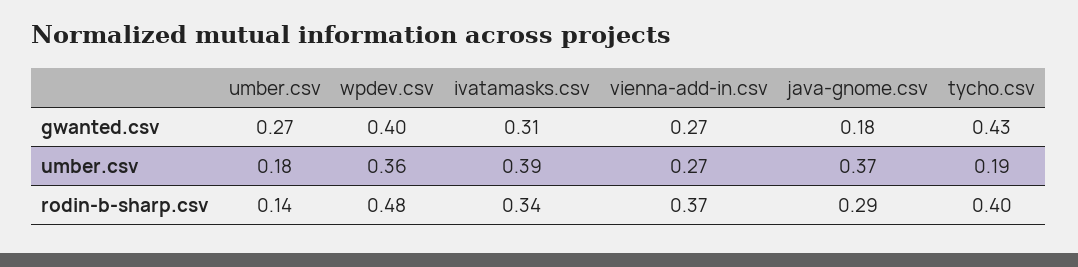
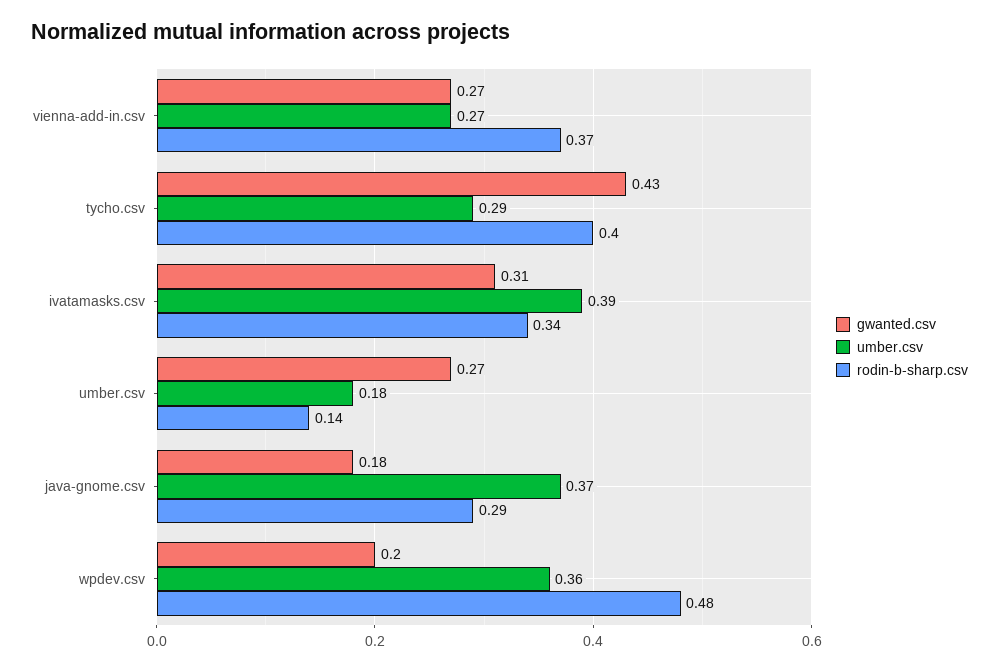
  {
    "gwanted.csv": {
      "umber.csv": 0.27,
-     "wpdev.csv": 0.4,
+     "wpdev.csv": 0.2,
      "ivatamasks.csv": 0.31,
      "vienna-add-in.csv": 0.27,
      "java-gnome.csv": 0.18,
      "tycho.csv": 0.43
    },
    "umber.csv": {
      "umber.csv": 0.18,
      "wpdev.csv": 0.36,
      "ivatamasks.csv": 0.39,
      "vienna-add-in.csv": 0.27,
      "java-gnome.csv": 0.37,
-     "tycho.csv": 0.19
+     "tycho.csv": 0.29
    },
    "rodin-b-sharp.csv": {
      "umber.csv": 0.14,
      "wpdev.csv": 0.48,
      "ivatamasks.csv": 0.34,
      "vienna-add-in.csv": 0.37,
      "java-gnome.csv": 0.29,
      "tycho.csv": 0.4
    }
  }

